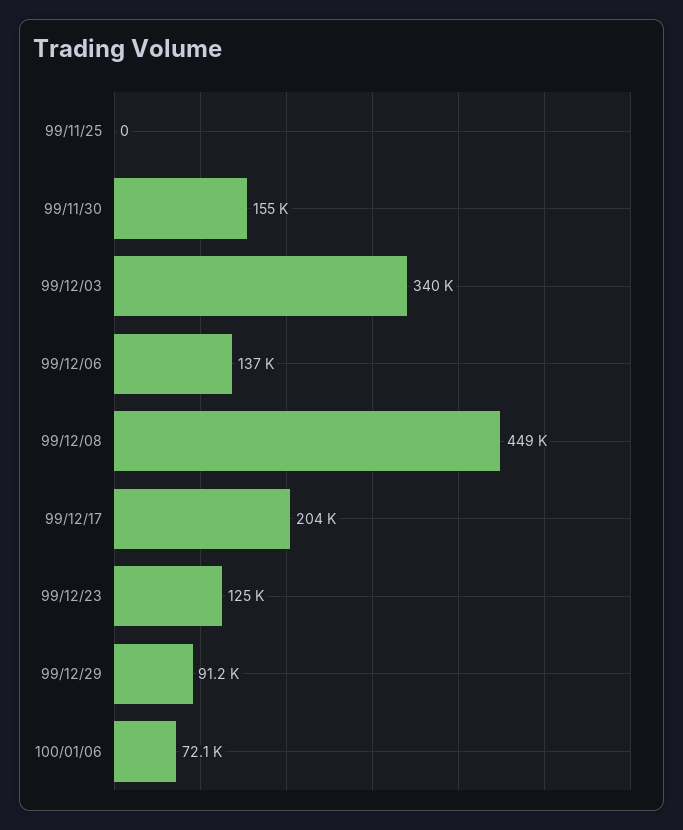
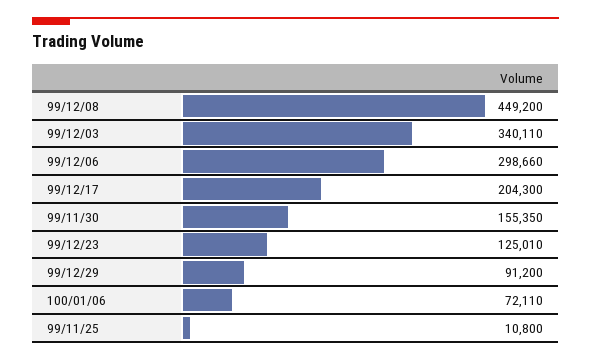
  {
-   "99/11/25": 0,
+   "99/11/25": 10800,
    "99/11/30": 155350,
    "99/12/03": 340110,
-   "99/12/06": 137000,
+   "99/12/06": 298660,
    "99/12/08": 449200,
    "99/12/17": 204300,
    "99/12/23": 125010,
    "99/12/29": 91200,
    "100/01/06": 72110
  }

